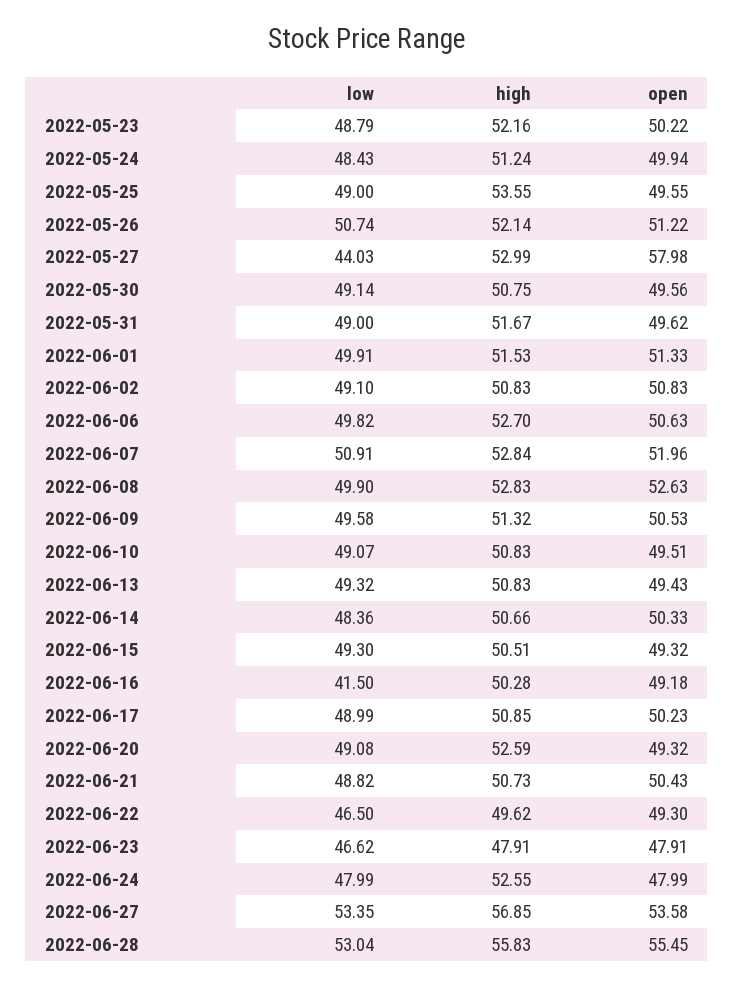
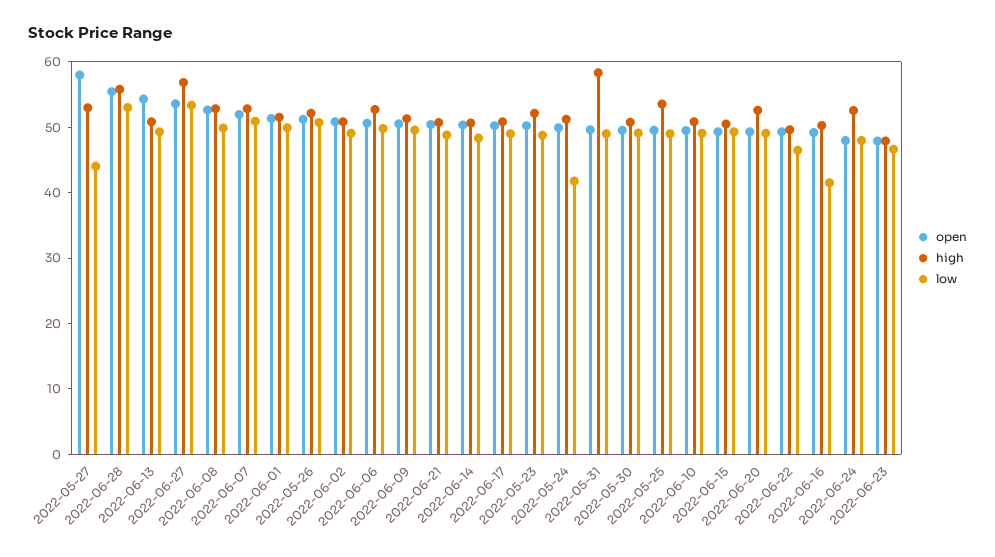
  {
    "low": {
      "2022-05-23": 48.79,
-     "2022-05-24": 48.43,
+     "2022-05-24": 42,
      "2022-05-25": 49,
      "2022-05-26": 50.74,
      "2022-05-27": 44.03,
      "2022-05-30": 49.14,
      "2022-05-31": 49,
      "2022-06-01": 49.91,
      "2022-06-02": 49.1,
      "2022-06-06": 49.82,
      "2022-06-07": 50.91,
      "2022-06-08": 49.9,
      "2022-06-09": 49.58,
      "2022-06-10": 49.07,
      "2022-06-13": 49.32,
      "2022-06-14": 48.36,
      "2022-06-15": 49.3,
      "2022-06-16": 41.5,
      "2022-06-17": 48.99,
      "2022-06-20": 49.08,
      "2022-06-21": 48.82,
      "2022-06-22": 46.5,
      "2022-06-23": 46.62,
      "2022-06-24": 47.99,
      "2022-06-27": 53.35,
      "2022-06-28": 53.04
    },
    "high": {
      "2022-05-23": 52.16,
      "2022-05-24": 51.24,
      "2022-05-25": 53.55,
      "2022-05-26": 52.14,
      "2022-05-27": 52.99,
      "2022-05-30": 50.75,
-     "2022-05-31": 51.67,
+     "2022-05-31": 58,
      "2022-06-01": 51.53,
      "2022-06-02": 50.83,
      "2022-06-06": 52.7,
      "2022-06-07": 52.84,
      "2022-06-08": 52.83,
      "2022-06-09": 51.32,
      "2022-06-10": 50.83,
      "2022-06-13": 50.83,
      "2022-06-14": 50.66,
      "2022-06-15": 50.51,
      "2022-06-16": 50.28,
      "2022-06-17": 50.85,
      "2022-06-20": 52.59,
      "2022-06-21": 50.73,
      "2022-06-22": 49.62,
      "2022-06-23": 47.91,
      "2022-06-24": 52.55,
      "2022-06-27": 56.85,
      "2022-06-28": 55.83
    },
    "open": {
      "2022-05-23": 50.22,
      "2022-05-24": 49.94,
      "2022-05-25": 49.55,
      "2022-05-26": 51.22,
      "2022-05-27": 57.98,
      "2022-05-30": 49.56,
      "2022-05-31": 49.62,
      "2022-06-01": 51.33,
      "2022-06-02": 50.83,
      "2022-06-06": 50.63,
      "2022-06-07": 51.96,
      "2022-06-08": 52.63,
      "2022-06-09": 50.53,
      "2022-06-10": 49.51,
-     "2022-06-13": 49.43,
+     "2022-06-13": 54,
      "2022-06-14": 50.33,
      "2022-06-15": 49.32,
      "2022-06-16": 49.18,
      "2022-06-17": 50.23,
      "2022-06-20": 49.32,
      "2022-06-21": 50.43,
      "2022-06-22": 49.3,
      "2022-06-23": 47.91,
      "2022-06-24": 47.99,
      "2022-06-27": 53.58,
      "2022-06-28": 55.45
    }
  }

